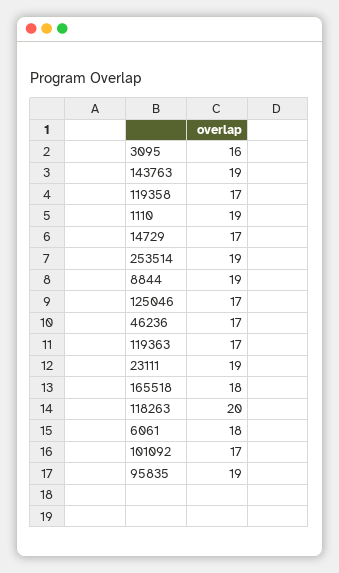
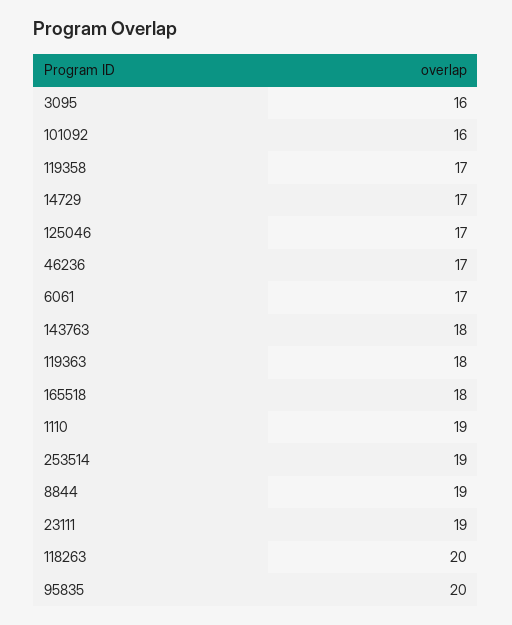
  {
    "3095": 16,
-   "143763": 19,
+   "143763": 18,
    "119358": 17,
    "1110": 19,
    "14729": 17,
    "253514": 19,
    "8844": 19,
    "125046": 17,
    "46236": 17,
-   "119363": 17,
+   "119363": 18,
    "23111": 19,
    "165518": 18,
    "118263": 20,
-   "6061": 18,
+   "6061": 17,
-   "101092": 17,
+   "101092": 16,
-   "95835": 19
+   "95835": 20
  }

